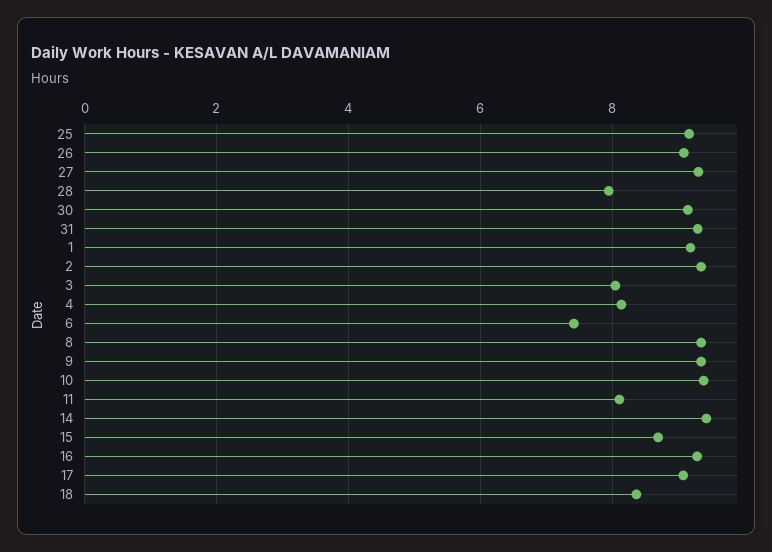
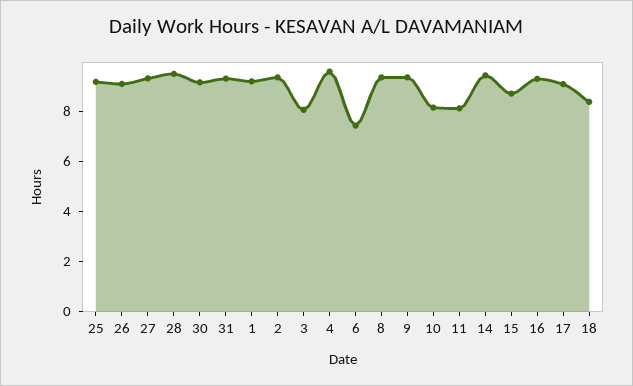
  {
    "25": 9.2,
    "26": 9,
    "27": 9.4,
-   "28": 8,
+   "28": 9.5,
    "30": 9.2,
    "31": 9.4,
    "1": 9.2,
    "2": 9.4,
    "3": 8,
-   "4": 8.2,
+   "4": 9.5,
    "6": 7.4,
    "8": 9.4,
    "9": 9.4,
-   "10": 9.4,
+   "10": 8,
    "11": 8.2,
    "14": 9.4,
    "15": 8.8,
    "16": 9.2,
    "17": 9,
    "18": 8.4
  }

